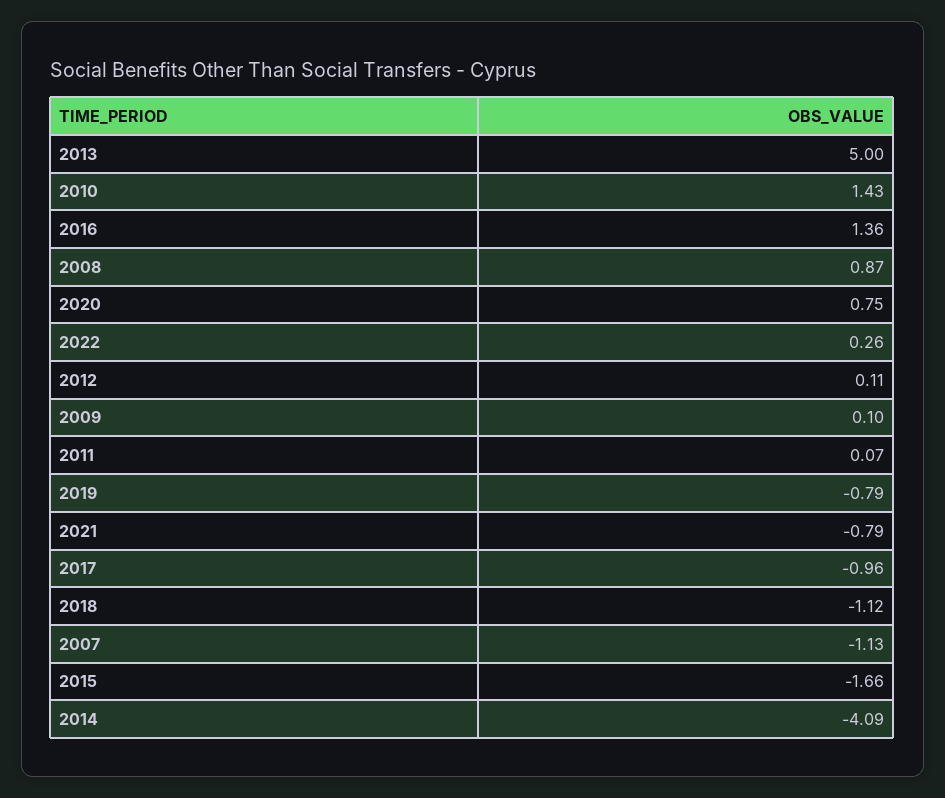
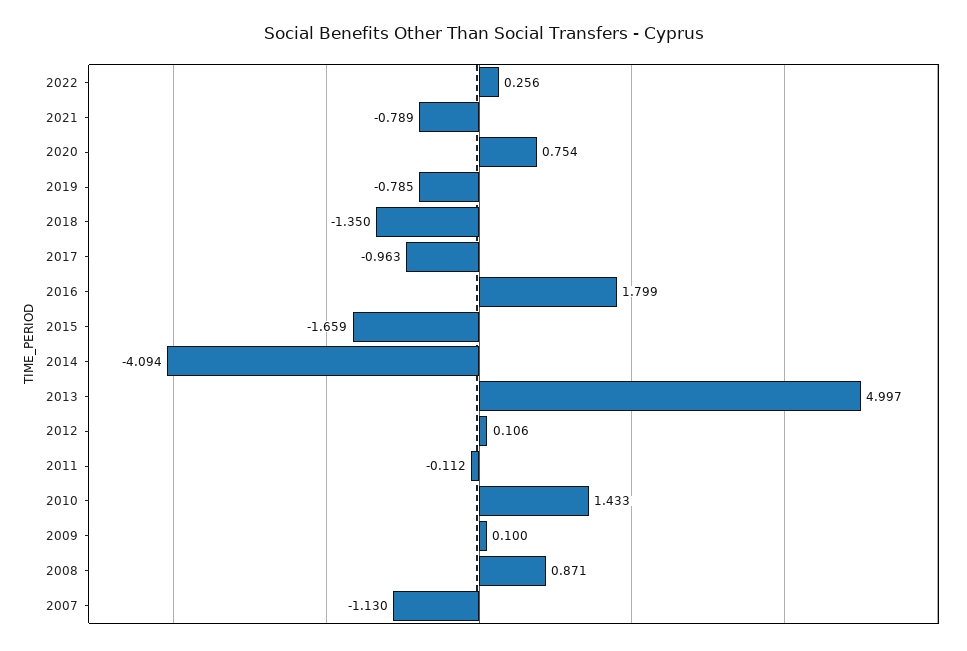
  {
    "2013": 4.997,
    "2010": 1.433,
-   "2016": 1.36,
+   "2016": 1.799,
    "2008": 0.871,
    "2020": 0.754,
    "2022": 0.256,
    "2012": 0.106,
    "2009": 0.1,
-   "2011": 0.07,
+   "2011": -0.112,
    "2019": -0.785,
    "2021": -0.789,
    "2017": -0.963,
-   "2018": -1.12,
+   "2018": -1.35,
    "2007": -1.13,
    "2015": -1.659,
    "2014": -4.094
  }

